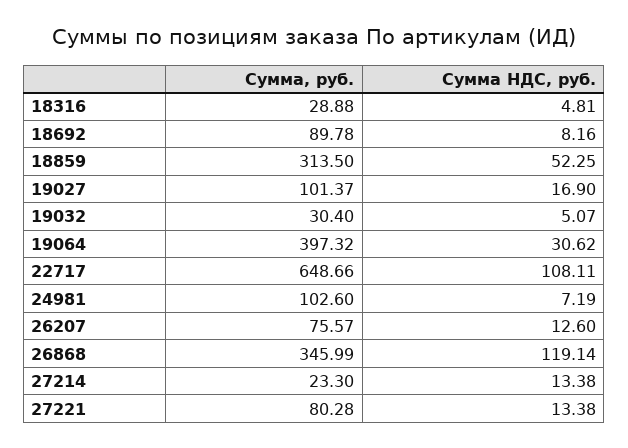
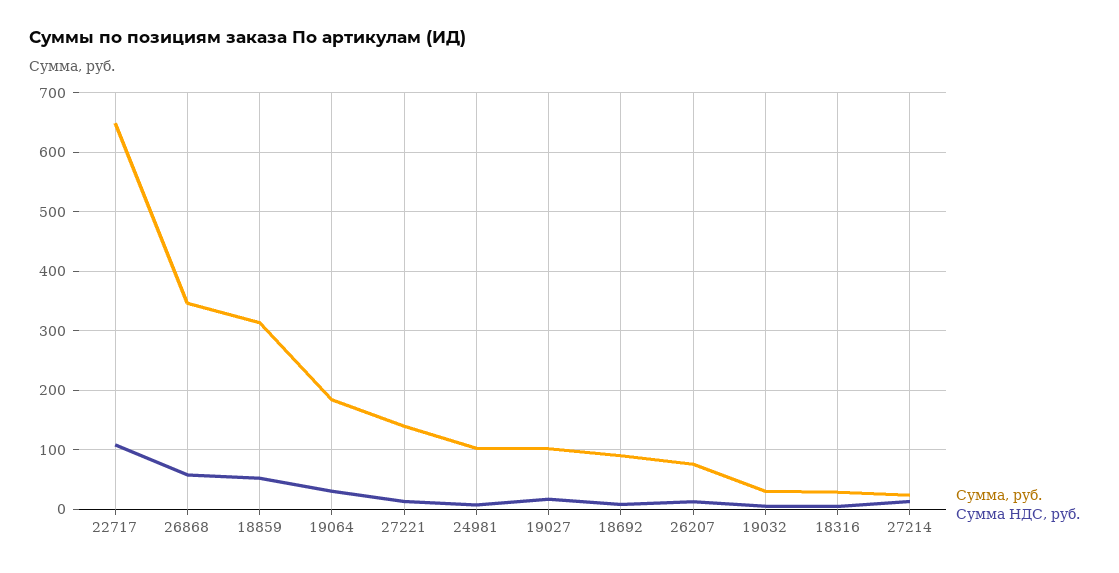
  {
    "Сумма, руб.": {
      "18316": 28.88,
      "18692": 89.78,
      "18859": 313.5,
      "19027": 101.37,
      "19032": 30.4,
-     "19064": 397.32,
+     "19064": 180,
      "22717": 648.66,
      "24981": 102.6,
      "26207": 75.57,
      "26868": 345.99,
      "27214": 23.3,
-     "27221": 80.28
+     "27221": 140
    },
    "Сумма НДС, руб.": {
      "18316": 4.81,
      "18692": 8.16,
      "18859": 52.25,
      "19027": 16.9,
      "19032": 5.07,
      "19064": 30.62,
      "22717": 108.11,
      "24981": 7.19,
      "26207": 12.6,
-     "26868": 119.14,
+     "26868": 60,
      "27214": 13.38,
      "27221": 13.38
    }
  }

